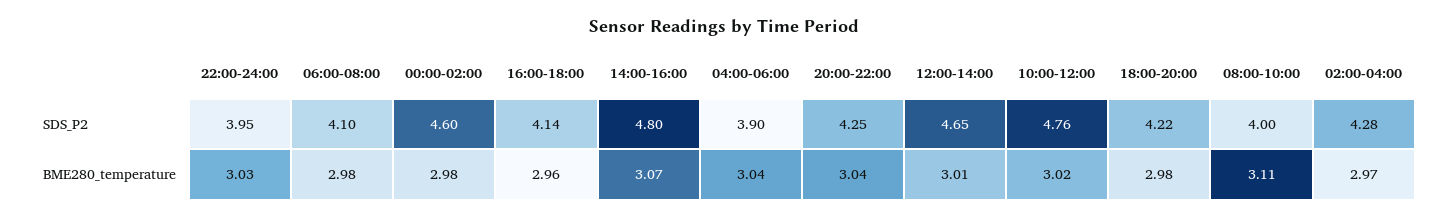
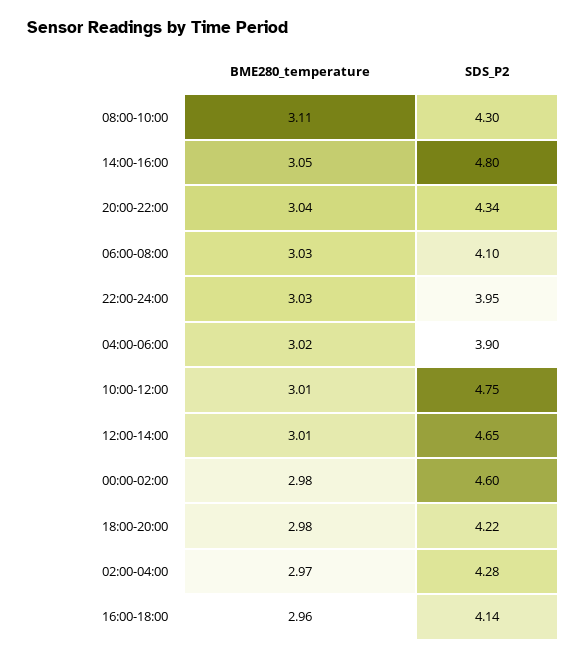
  {
    "22:00-24:00": {
      "SDS_P2": 3.95,
      "BME280_temperature": 3.03
    },
    "06:00-08:00": {
      "SDS_P2": 4.1,
-     "BME280_temperature": 2.98
+     "BME280_temperature": 3.03
    },
    "00:00-02:00": {
      "SDS_P2": 4.6,
      "BME280_temperature": 2.98
    },
    "16:00-18:00": {
      "SDS_P2": 4.14,
      "BME280_temperature": 2.96
    },
    "14:00-16:00": {
      "SDS_P2": 4.8,
-     "BME280_temperature": 3.07
+     "BME280_temperature": 3.05
    },
    "04:00-06:00": {
      "SDS_P2": 3.9,
-     "BME280_temperature": 3.04
+     "BME280_temperature": 3.02
    },
    "20:00-22:00": {
-     "SDS_P2": 4.25,
+     "SDS_P2": 4.34,
      "BME280_temperature": 3.04
    },
    "12:00-14:00": {
      "SDS_P2": 4.65,
      "BME280_temperature": 3.01
    },
    "10:00-12:00": {
-     "SDS_P2": 4.76,
+     "SDS_P2": 4.75,
-     "BME280_temperature": 3.02
+     "BME280_temperature": 3.01
    },
    "18:00-20:00": {
      "SDS_P2": 4.22,
      "BME280_temperature": 2.98
    },
    "08:00-10:00": {
-     "SDS_P2": 4,
+     "SDS_P2": 4.3,
      "BME280_temperature": 3.11
    },
    "02:00-04:00": {
      "SDS_P2": 4.28,
      "BME280_temperature": 2.97
    }
  }

